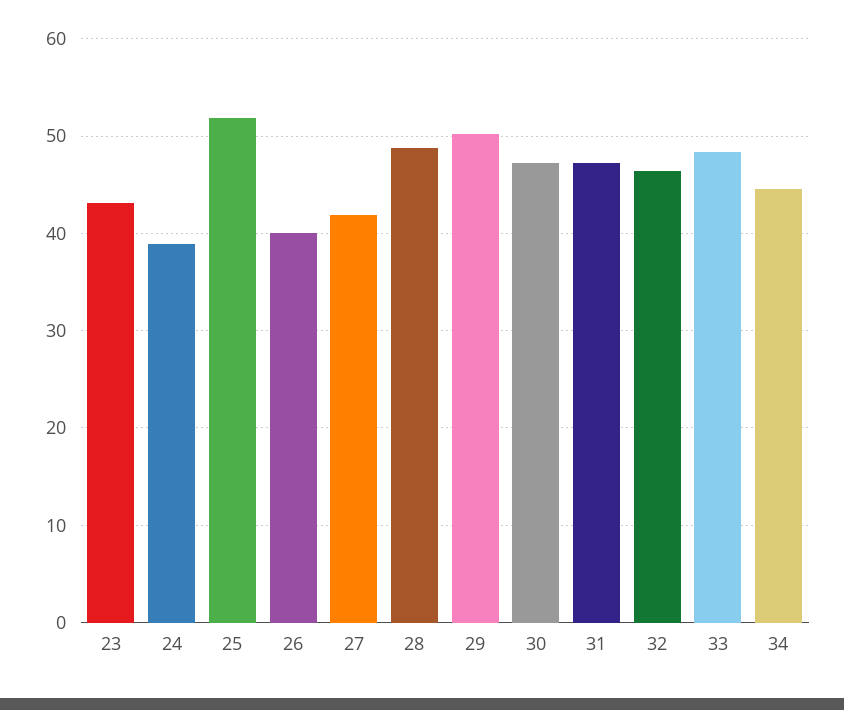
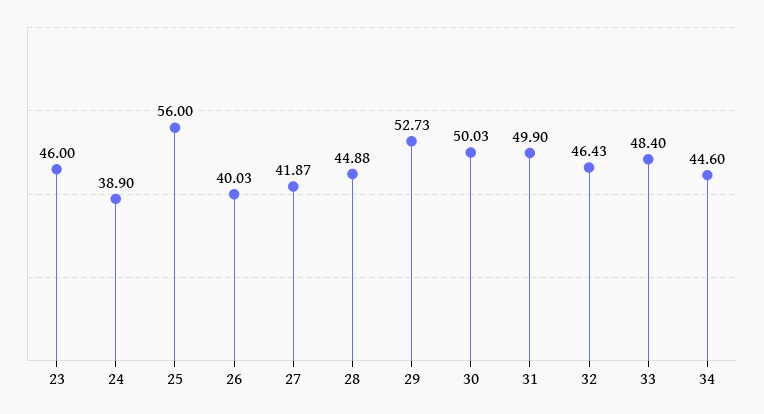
  {
-   "23": 43,
+   "23": 46,
    "24": 38.9,
-   "25": 52,
+   "25": 56,
    "26": 40.03,
    "27": 41.87,
-   "28": 49,
+   "28": 44.88,
-   "29": 50,
+   "29": 52.73,
-   "30": 47,
+   "30": 50.03,
-   "31": 47,
+   "31": 49.9,
    "32": 46.43,
    "33": 48.4,
    "34": 44.6
  }

